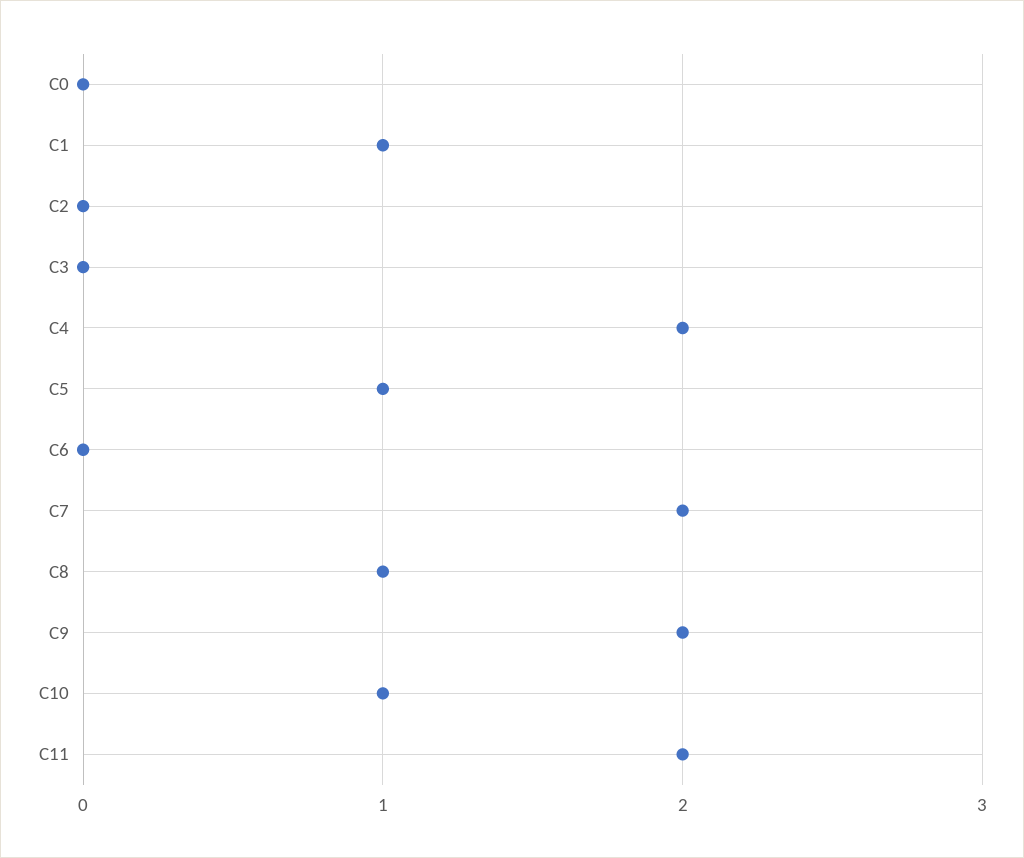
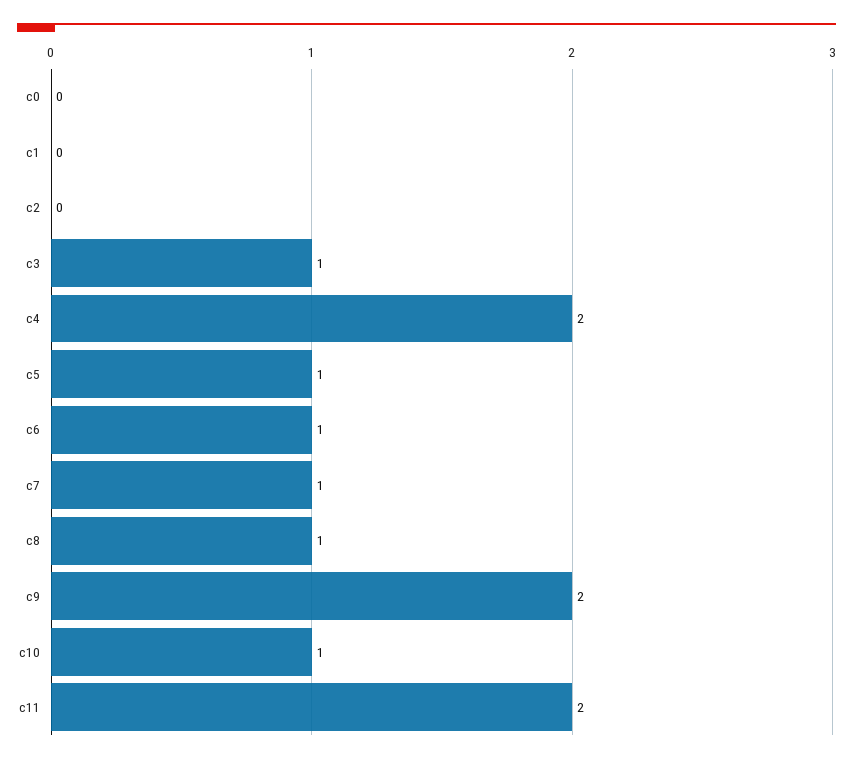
  {
    "C0": 0,
-   "C1": 1,
+   "C1": 0,
    "C2": 0,
-   "C3": 0,
+   "C3": 1,
    "C4": 2,
    "C5": 1,
-   "C6": 0,
+   "C6": 1,
-   "C7": 2,
+   "C7": 1,
    "C8": 1,
    "C9": 2,
    "C10": 1,
    "C11": 2
  }

